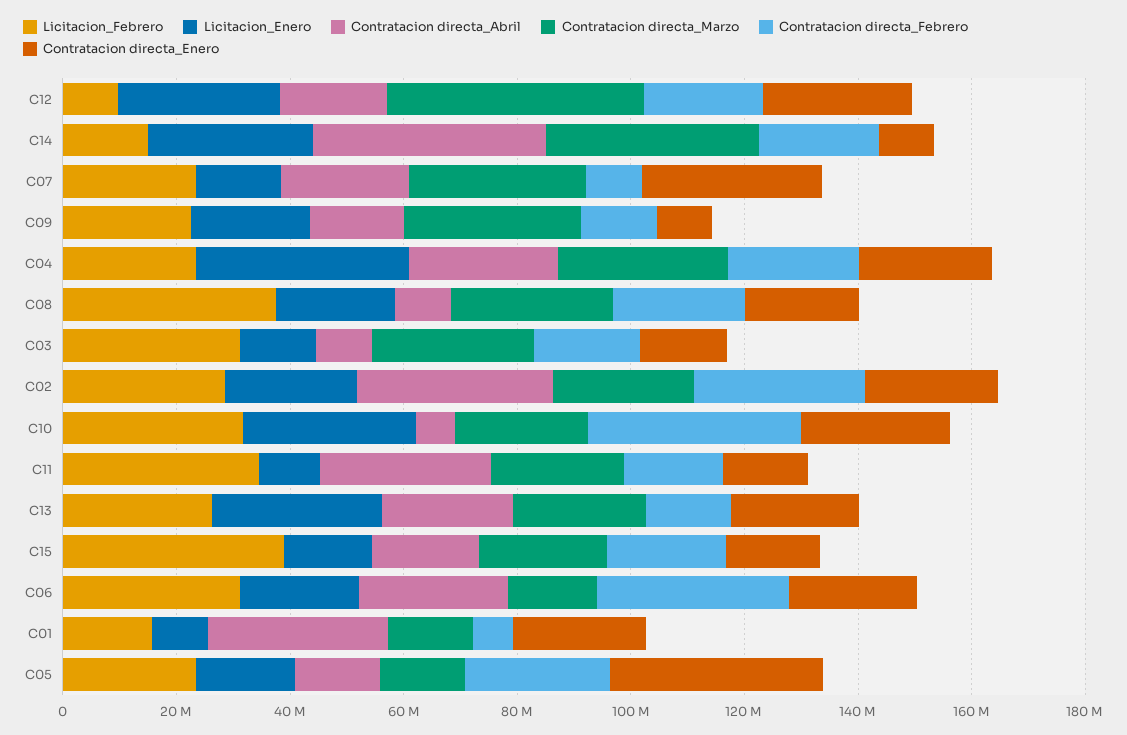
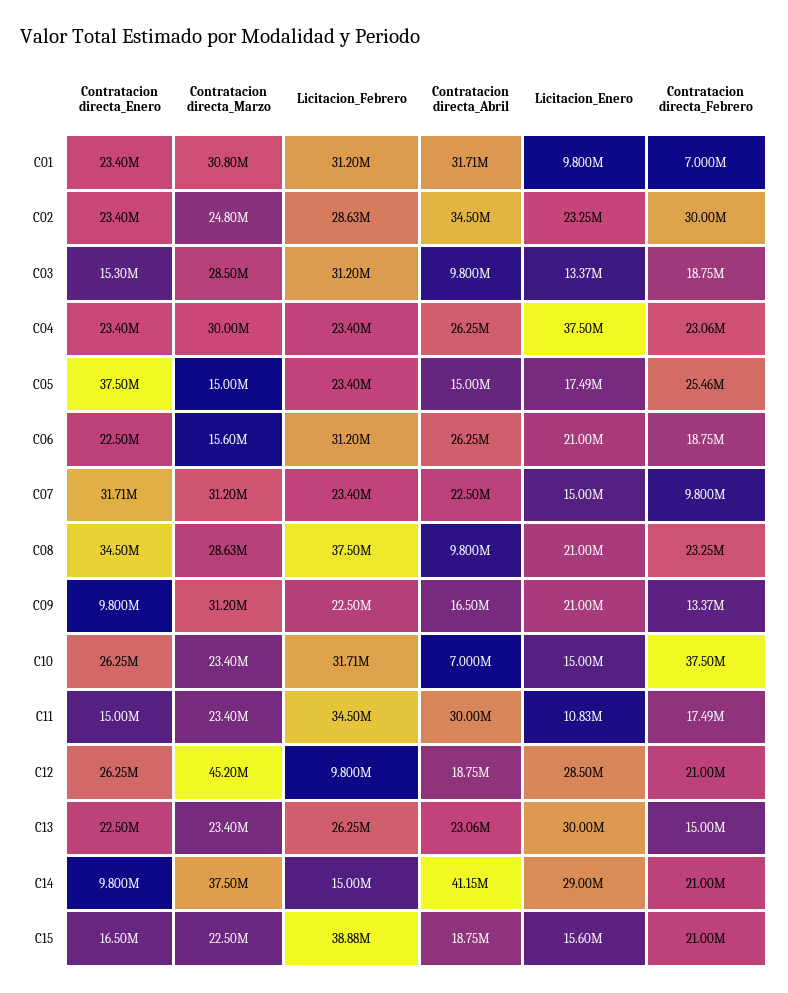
  {
    "Licitacion_Febrero": {
      "C12": 9800000,
      "C14": 15000000,
      "C07": 23400000,
      "C09": 22500000,
      "C04": 23400000,
      "C08": 37500000,
      "C03": 31200000,
      "C02": 28630000,
      "C10": 31710000,
      "C11": 34500000,
      "C13": 26250000,
      "C15": 38880000,
      "C06": 31200000,
-     "C01": 15000000,
+     "C01": 31200000,
      "C05": 23400000
    },
    "Licitacion_Enero": {
      "C12": 28500000,
      "C14": 29000000,
      "C07": 15000000,
      "C09": 21000000,
      "C04": 37500000,
      "C08": 21000000,
      "C03": 13370000,
      "C02": 23250000,
-     "C10": 30000000,
+     "C10": 15000000,
      "C11": 10830000,
      "C13": 30000000,
      "C15": 15600000,
      "C06": 21000000,
      "C01": 9800000,
      "C05": 17490000
    },
    "Contratacion directa_Abril": {
      "C12": 18750000,
      "C14": 41150000,
      "C07": 22500000,
      "C09": 16500000,
      "C04": 26250000,
      "C08": 9800000,
      "C03": 9800000,
      "C02": 34500000,
      "C10": 7000000,
      "C11": 30000000,
      "C13": 23060000,
      "C15": 18750000,
      "C06": 26250000,
      "C01": 31710000,
      "C05": 15000000
    },
    "Contratacion directa_Marzo": {
      "C12": 45200000,
      "C14": 37500000,
      "C07": 31200000,
      "C09": 31200000,
      "C04": 30000000,
      "C08": 28630000,
      "C03": 28500000,
      "C02": 24800000,
      "C10": 23400000,
      "C11": 23400000,
      "C13": 23400000,
      "C15": 22500000,
      "C06": 15600000,
-     "C01": 15000000,
+     "C01": 30800000,
      "C05": 15000000
    },
    "Contratacion directa_Febrero": {
      "C12": 21000000,
      "C14": 21000000,
      "C07": 9800000,
      "C09": 13370000,
      "C04": 23060000,
      "C08": 23250000,
      "C03": 18750000,
      "C02": 30000000,
      "C10": 37500000,
      "C11": 17490000,
      "C13": 15000000,
      "C15": 21000000,
-     "C06": 35000000,
+     "C06": 18750000,
      "C01": 7000000,
      "C05": 25460000
    },
    "Contratacion directa_Enero": {
      "C12": 26250000,
      "C14": 9800000,
      "C07": 31710000,
      "C09": 9800000,
      "C04": 23400000,
-     "C08": 20000000,
+     "C08": 34500000,
      "C03": 15300000,
      "C02": 23400000,
      "C10": 26250000,
      "C11": 15000000,
      "C13": 22500000,
      "C15": 16500000,
      "C06": 22500000,
      "C01": 23400000,
      "C05": 37500000
    }
  }

